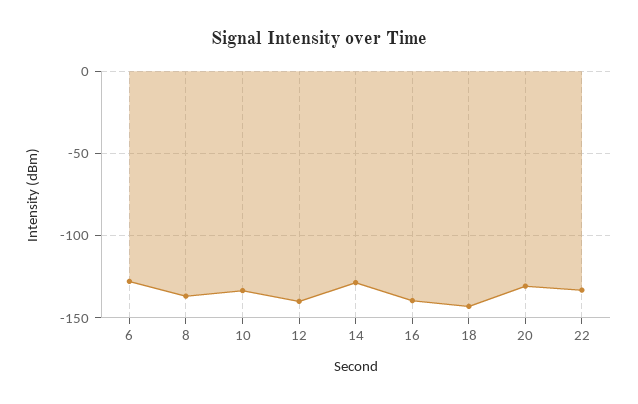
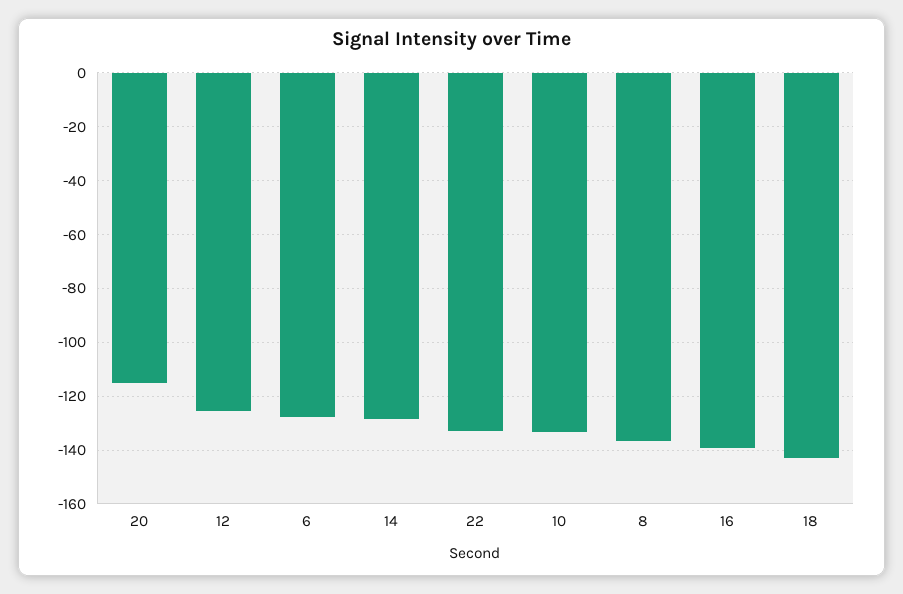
  {
    "6": -127.5,
    "8": -137.5,
    "10": -132.5,
-   "12": -140,
+   "12": -125,
    "14": -127.5,
    "16": -140,
    "18": -142.5,
-   "20": -130,
+   "20": -115,
    "22": -132.5
  }

